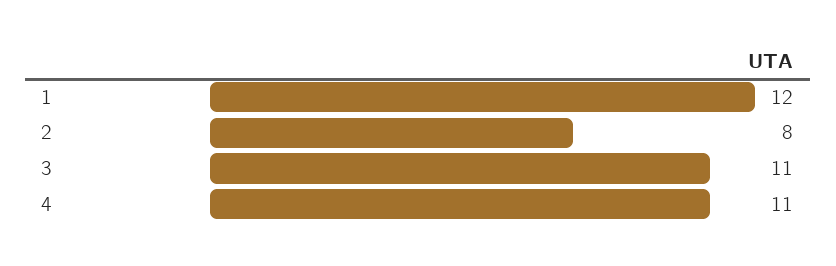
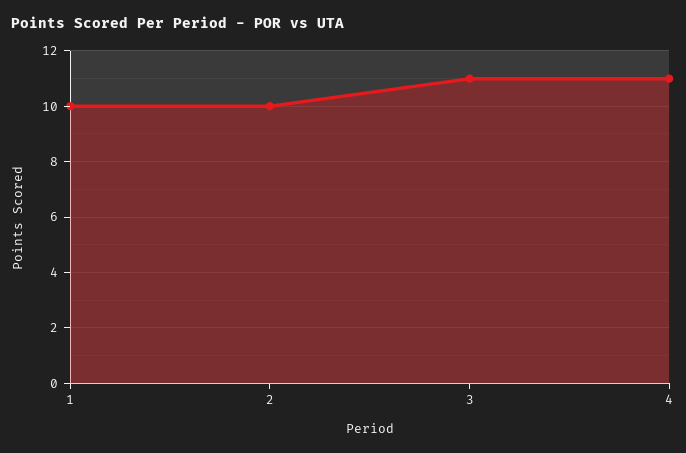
  {
-   "1": 12,
+   "1": 10,
-   "2": 8,
+   "2": 10,
    "3": 11,
    "4": 11
  }

